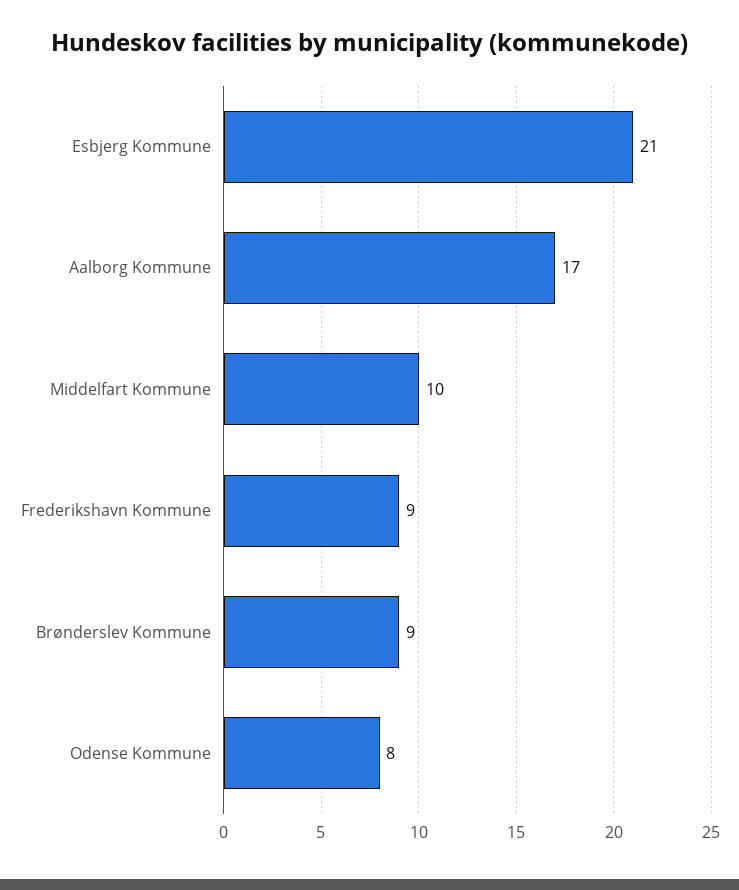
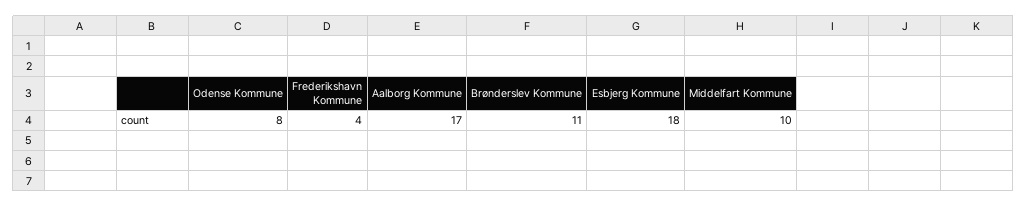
  {
-   "Esbjerg Kommune": 21,
+   "Esbjerg Kommune": 18,
    "Aalborg Kommune": 17,
    "Middelfart Kommune": 10,
-   "Frederikshavn Kommune": 9,
+   "Frederikshavn Kommune": 4,
-   "Brønderslev Kommune": 9,
+   "Brønderslev Kommune": 11,
    "Odense Kommune": 8
  }

